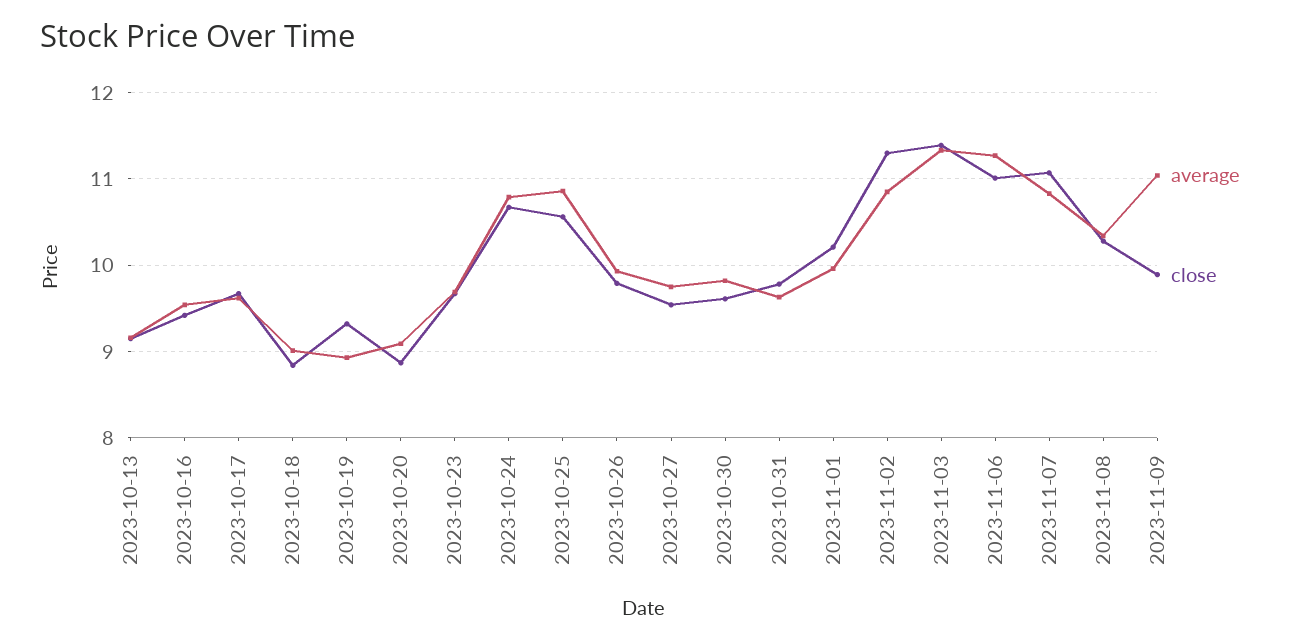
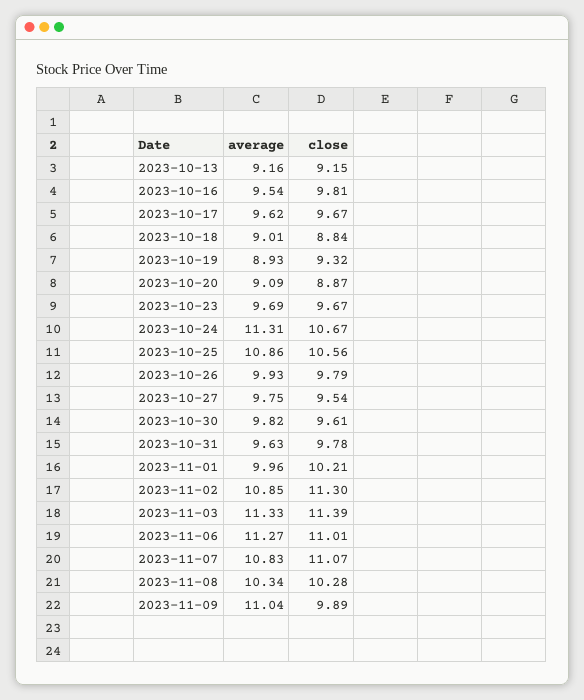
  {
    "average": {
      "2023-10-13": 9.16,
      "2023-10-16": 9.54,
      "2023-10-17": 9.62,
      "2023-10-18": 9.01,
      "2023-10-19": 8.93,
      "2023-10-20": 9.09,
      "2023-10-23": 9.69,
-     "2023-10-24": 10.8,
+     "2023-10-24": 11.31,
      "2023-10-25": 10.86,
      "2023-10-26": 9.93,
      "2023-10-27": 9.75,
      "2023-10-30": 9.82,
      "2023-10-31": 9.63,
      "2023-11-01": 9.96,
      "2023-11-02": 10.85,
      "2023-11-03": 11.33,
      "2023-11-06": 11.27,
      "2023-11-07": 10.83,
      "2023-11-08": 10.34,
      "2023-11-09": 11.04
    },
    "close": {
      "2023-10-13": 9.15,
-     "2023-10-16": 9.4,
+     "2023-10-16": 9.81,
      "2023-10-17": 9.67,
      "2023-10-18": 8.84,
      "2023-10-19": 9.32,
      "2023-10-20": 8.87,
      "2023-10-23": 9.67,
      "2023-10-24": 10.67,
      "2023-10-25": 10.56,
      "2023-10-26": 9.79,
      "2023-10-27": 9.54,
      "2023-10-30": 9.61,
      "2023-10-31": 9.78,
      "2023-11-01": 10.21,
      "2023-11-02": 11.3,
      "2023-11-03": 11.39,
      "2023-11-06": 11.01,
      "2023-11-07": 11.07,
      "2023-11-08": 10.28,
      "2023-11-09": 9.89
    }
  }

